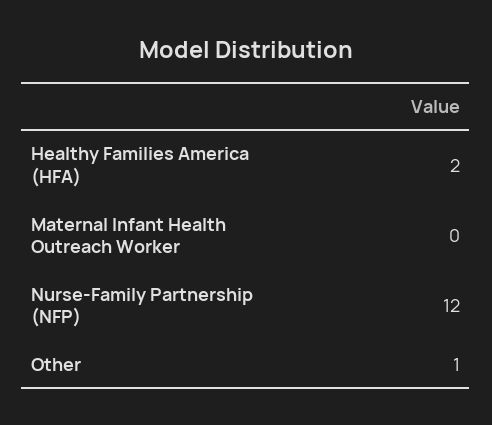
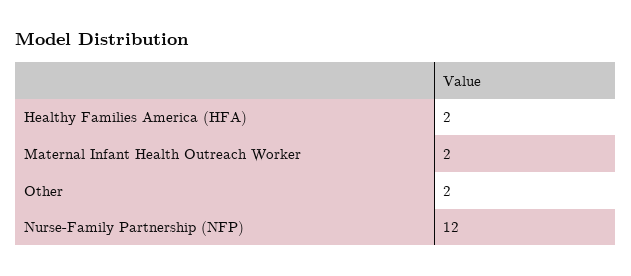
  {
    "Healthy Families America (HFA)": 2,
-   "Maternal Infant Health Outreach Worker": 0,
+   "Maternal Infant Health Outreach Worker": 2,
    "Nurse-Family Partnership (NFP)": 12,
-   "Other": 1
+   "Other": 2
  }

